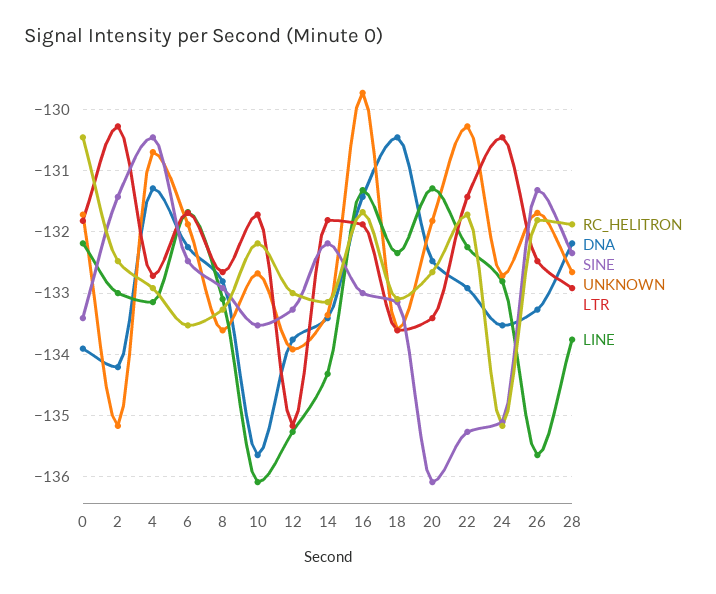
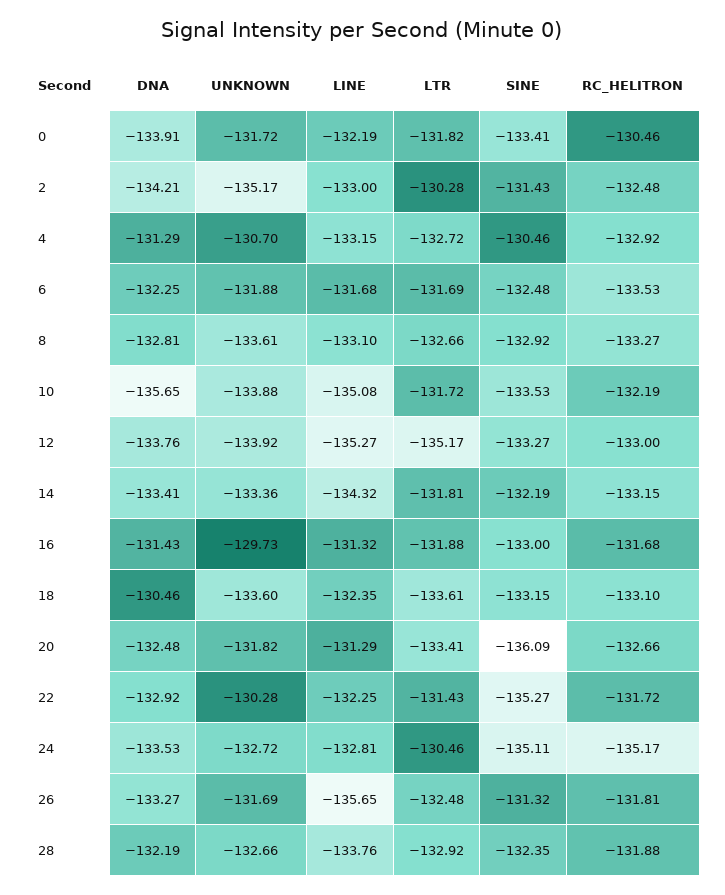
  {
    "RC_HELITRON": {
      "0": -130.46,
      "2": -132.48,
      "4": -132.92,
      "6": -133.53,
      "8": -133.27,
      "10": -132.19,
      "12": -133,
      "14": -133.15,
      "16": -131.68,
      "18": -133.1,
      "20": -132.66,
      "22": -131.72,
      "24": -135.17,
      "26": -131.81,
      "28": -131.88
    },
    "DNA": {
      "0": -133.91,
      "2": -134.21,
      "4": -131.29,
      "6": -132.25,
      "8": -132.81,
      "10": -135.65,
      "12": -133.76,
      "14": -133.41,
      "16": -131.43,
      "18": -130.46,
      "20": -132.48,
      "22": -132.92,
      "24": -133.53,
      "26": -133.27,
      "28": -132.19
    },
    "SINE": {
      "0": -133.41,
      "2": -131.43,
      "4": -130.46,
      "6": -132.48,
      "8": -132.92,
      "10": -133.53,
      "12": -133.27,
      "14": -132.19,
      "16": -133,
      "18": -133.15,
      "20": -136.09,
      "22": -135.27,
      "24": -135.11,
      "26": -131.32,
      "28": -132.35
    },
    "UNKNOWN": {
      "0": -131.72,
      "2": -135.17,
      "4": -130.7,
      "6": -131.88,
      "8": -133.61,
-     "10": -132.7,
+     "10": -133.88,
      "12": -133.92,
      "14": -133.36,
      "16": -129.73,
      "18": -133.6,
      "20": -131.82,
      "22": -130.28,
      "24": -132.72,
      "26": -131.69,
      "28": -132.66
    },
    "LTR": {
      "0": -131.82,
      "2": -130.28,
      "4": -132.72,
      "6": -131.69,
      "8": -132.66,
      "10": -131.72,
      "12": -135.17,
      "14": -131.81,
      "16": -131.88,
      "18": -133.61,
      "20": -133.41,
      "22": -131.43,
      "24": -130.46,
      "26": -132.48,
      "28": -132.92
    },
    "LINE": {
      "0": -132.19,
      "2": -133,
      "4": -133.15,
      "6": -131.68,
      "8": -133.1,
-     "10": -136.1,
+     "10": -135.08,
      "12": -135.27,
      "14": -134.32,
      "16": -131.32,
      "18": -132.35,
      "20": -131.29,
      "22": -132.25,
      "24": -132.81,
      "26": -135.65,
      "28": -133.76
    }
  }

